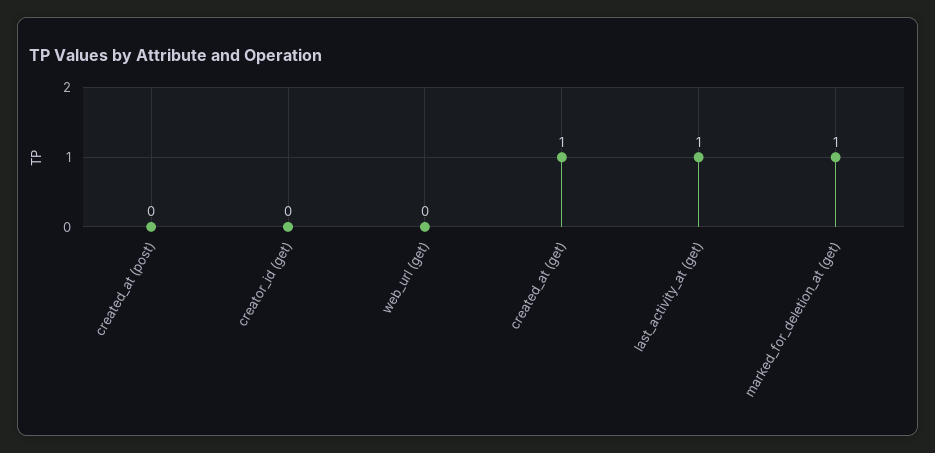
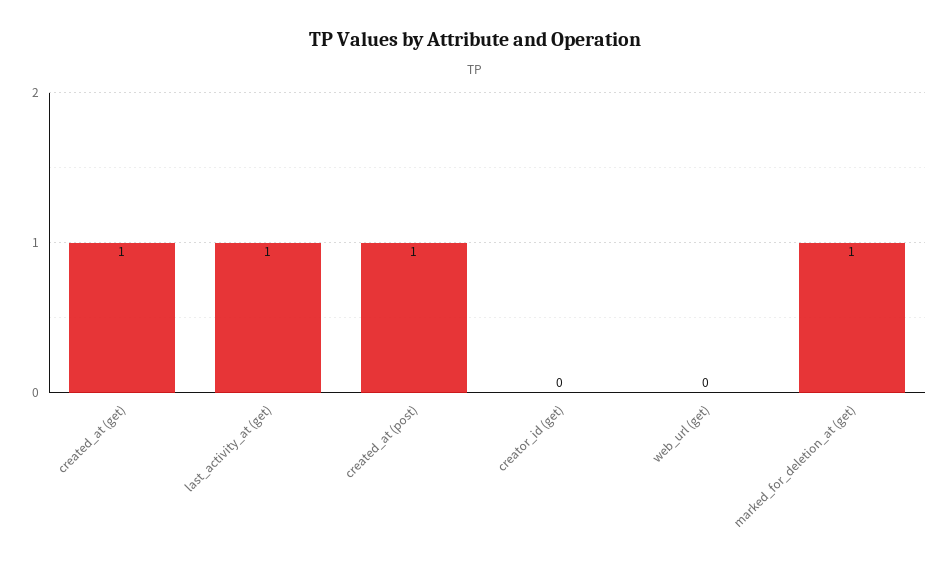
  {
-   "created_at (post)": 0,
+   "created_at (post)": 1,
    "creator_id (get)": 0,
    "web_url (get)": 0,
    "created_at (get)": 1,
    "last_activity_at (get)": 1,
    "marked_for_deletion_at (get)": 1
  }

